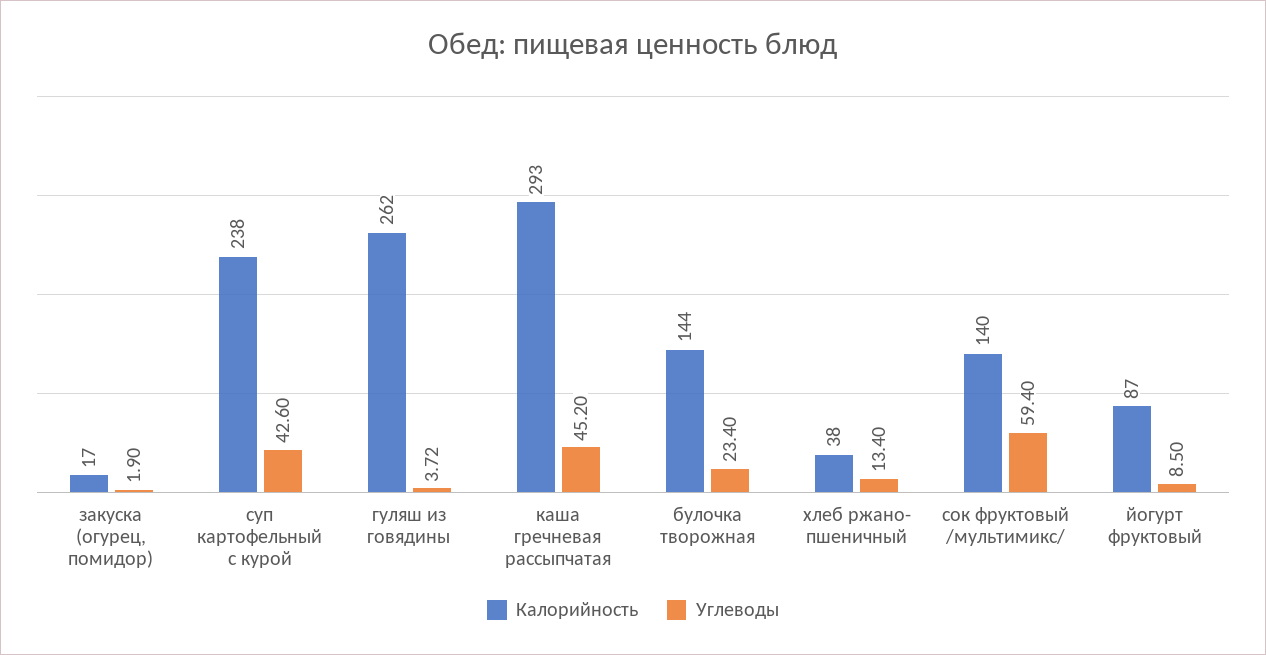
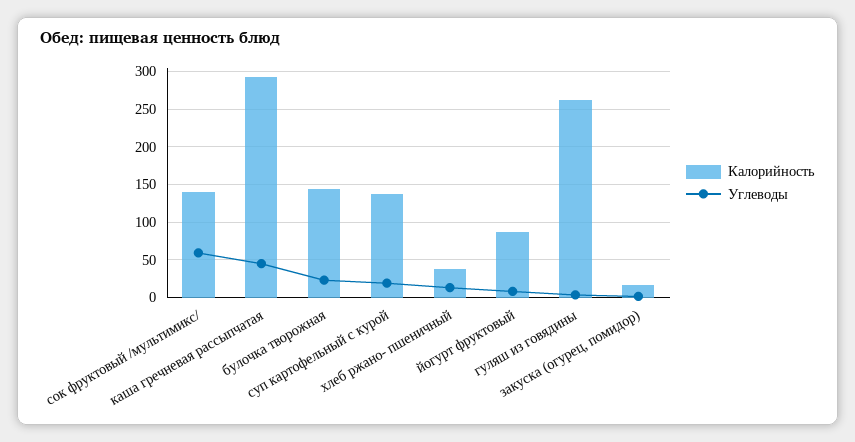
  {
    "Калорийность": {
      "закуска (огурец, помидор)": 17,
-     "суп картофельный с курой": 238,
+     "суп картофельный с курой": 140,
      "гуляш из говядины": 262,
      "каша гречневая рассыпчатая": 293,
      "булочка творожная": 144,
      "хлеб ржано- пшеничный": 38,
      "сок фруктовый /мультимикс/": 140,
      "йогурт фруктовый": 87
    },
    "Углеводы": {
      "закуска (огурец, помидор)": 1.9,
-     "суп картофельный с курой": 42.6,
+     "суп картофельный с курой": 20,
      "гуляш из говядины": 3.72,
      "каша гречневая рассыпчатая": 45.2,
      "булочка творожная": 23.4,
      "хлеб ржано- пшеничный": 13.4,
      "сок фруктовый /мультимикс/": 59.4,
      "йогурт фруктовый": 8.5
    }
  }

